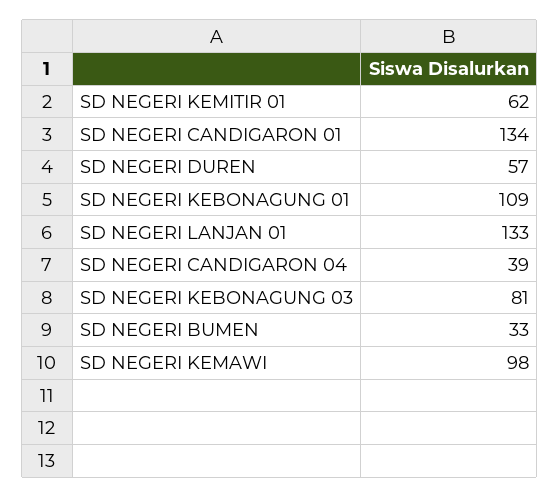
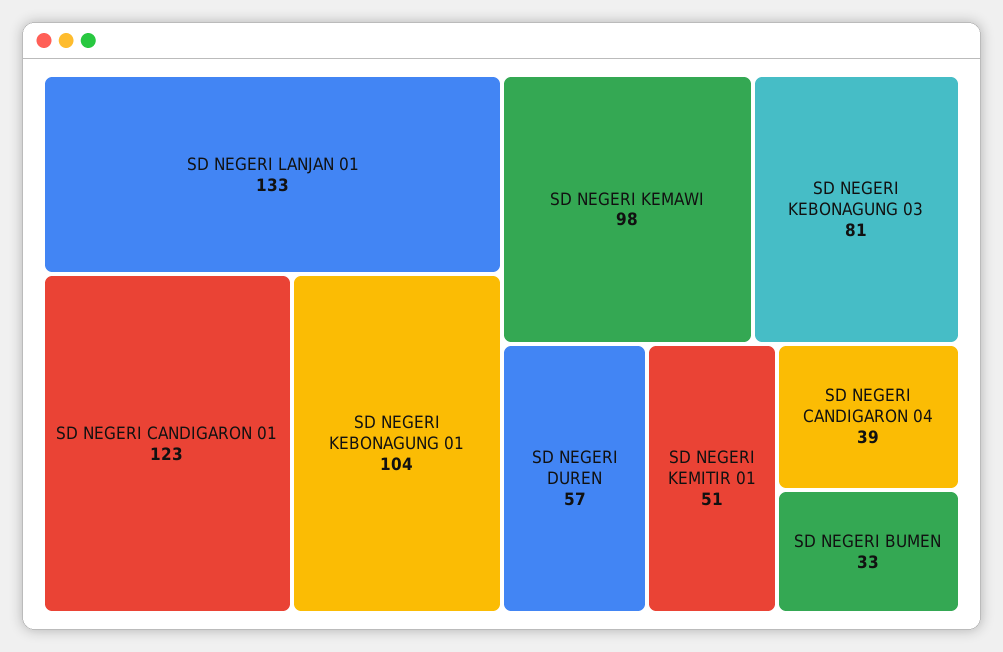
  {
-   "SD NEGERI KEMITIR 01": 62,
+   "SD NEGERI KEMITIR 01": 51,
-   "SD NEGERI CANDIGARON 01": 134,
+   "SD NEGERI CANDIGARON 01": 123,
    "SD NEGERI DUREN": 57,
-   "SD NEGERI KEBONAGUNG 01": 109,
+   "SD NEGERI KEBONAGUNG 01": 104,
    "SD NEGERI LANJAN 01": 133,
    "SD NEGERI CANDIGARON 04": 39,
    "SD NEGERI KEBONAGUNG 03": 81,
    "SD NEGERI BUMEN": 33,
    "SD NEGERI KEMAWI": 98
  }

